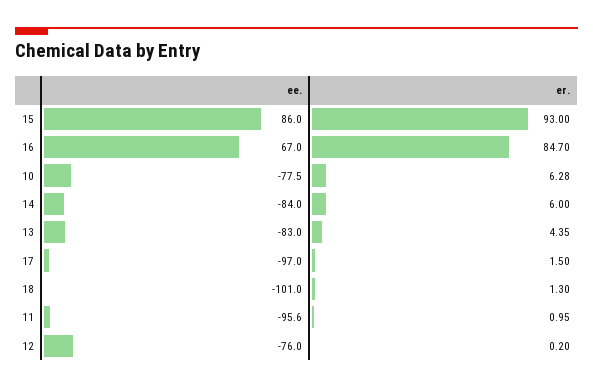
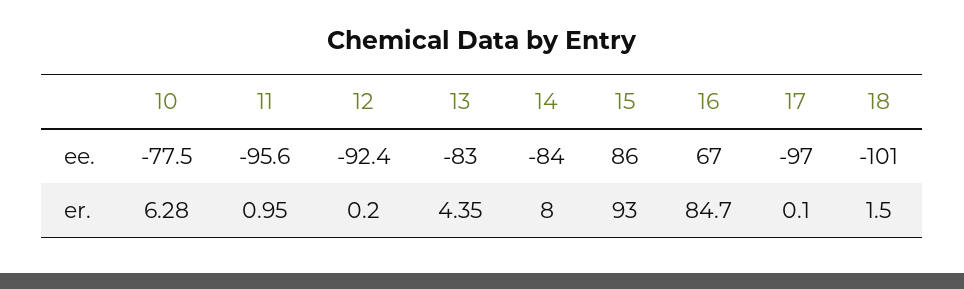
  {
    "ee.": {
      "15": 86,
      "16": 67,
      "10": -77.5,
      "14": -84,
      "13": -83,
      "17": -97,
      "18": -101,
      "11": -95.6,
-     "12": -76
+     "12": -92.4
    },
    "er.": {
      "15": 93,
      "16": 84.7,
      "10": 6.28,
-     "14": 6,
+     "14": 8,
      "13": 4.35,
-     "17": 1.5,
+     "17": 0.1,
-     "18": 1.3,
+     "18": 1.5,
      "11": 0.95,
      "12": 0.2
    }
  }

